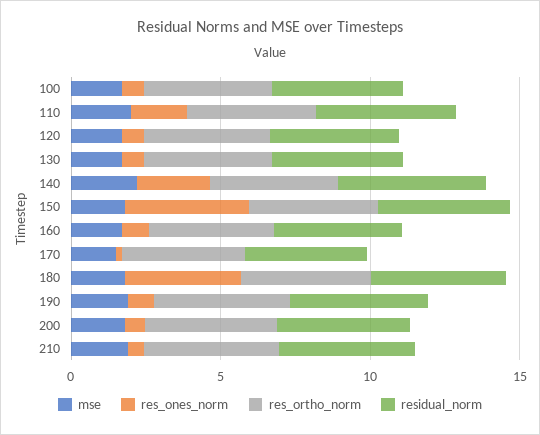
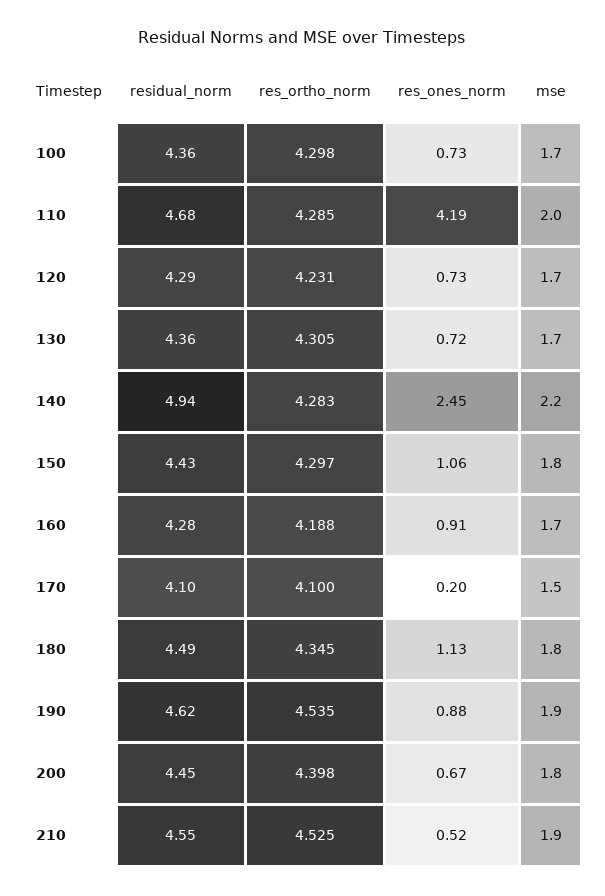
  {
    "mse": {
      "100": 1.7,
      "110": 2,
      "120": 1.7,
      "130": 1.7,
      "140": 2.2,
      "150": 1.8,
      "160": 1.7,
      "170": 1.5,
      "180": 1.8,
      "190": 1.9,
      "200": 1.8,
      "210": 1.9
    },
    "res_ones_norm": {
      "100": 0.73,
-     "110": 2,
+     "110": 4.19,
      "120": 0.73,
      "130": 0.72,
      "140": 2.45,
-     "150": 4,
+     "150": 1.06,
      "160": 0.91,
      "170": 0.2,
-     "180": 4,
+     "180": 1.13,
      "190": 0.88,
      "200": 0.67,
      "210": 0.52
    },
    "res_ortho_norm": {
      "100": 4.298,
      "110": 4.285,
      "120": 4.231,
      "130": 4.305,
      "140": 4.283,
      "150": 4.297,
      "160": 4.188,
      "170": 4.1,
      "180": 4.345,
      "190": 4.535,
      "200": 4.398,
      "210": 4.525
    },
    "residual_norm": {
      "100": 4.36,
      "110": 4.68,
      "120": 4.29,
      "130": 4.36,
      "140": 4.94,
      "150": 4.43,
      "160": 4.28,
      "170": 4.1,
      "180": 4.49,
      "190": 4.62,
      "200": 4.45,
      "210": 4.55
    }
  }

